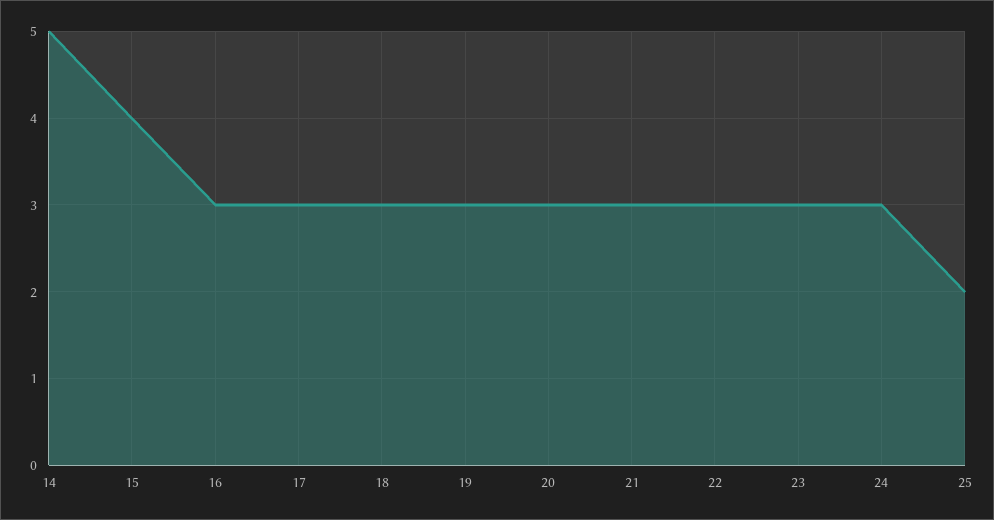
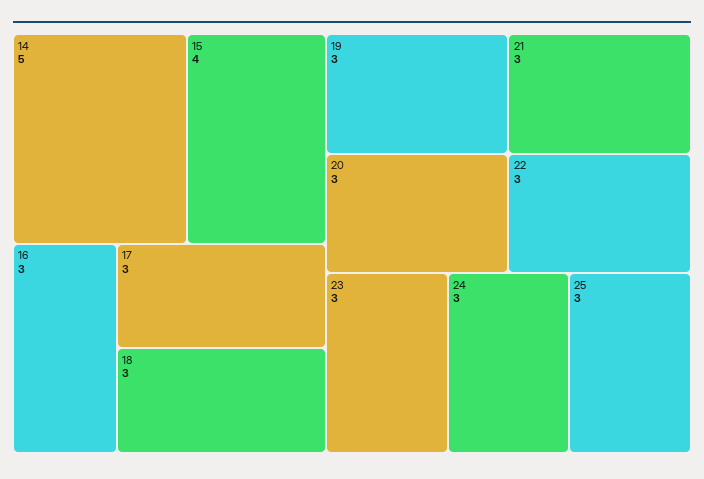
  {
    "14": 5,
    "15": 4,
    "16": 3,
    "17": 3,
    "18": 3,
    "19": 3,
    "20": 3,
    "21": 3,
    "22": 3,
    "23": 3,
    "24": 3,
-   "25": 2
+   "25": 3
  }

